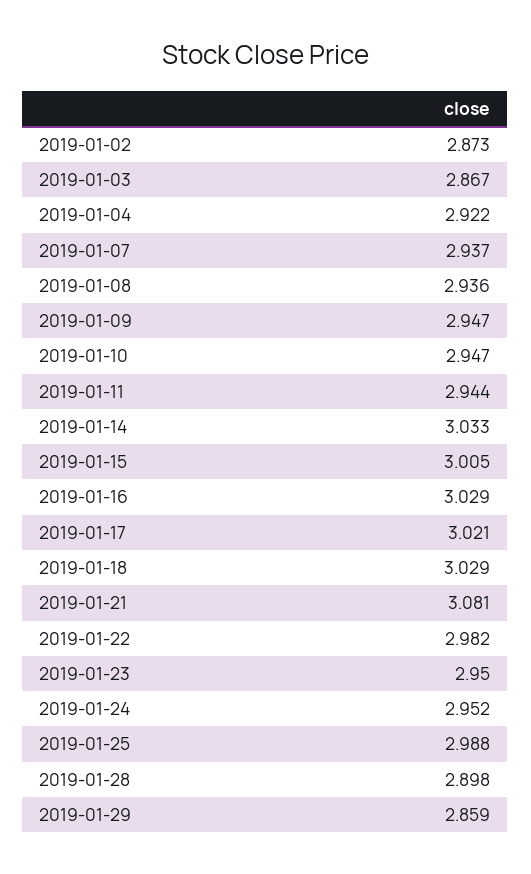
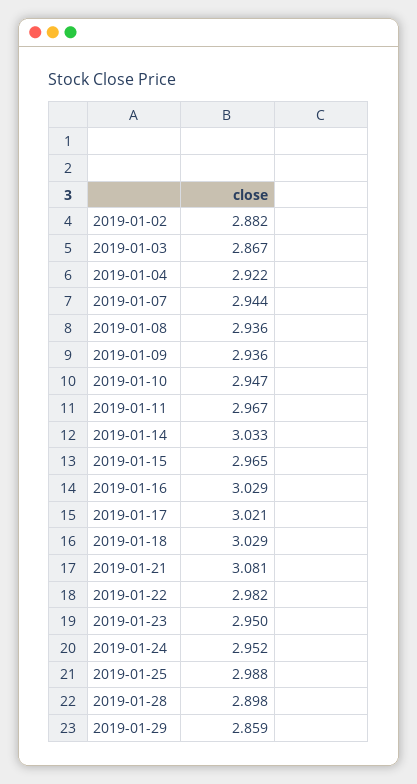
  {
-   "2019-01-02": 2.873,
+   "2019-01-02": 2.882,
    "2019-01-03": 2.867,
    "2019-01-04": 2.922,
-   "2019-01-07": 2.937,
+   "2019-01-07": 2.944,
    "2019-01-08": 2.936,
-   "2019-01-09": 2.947,
+   "2019-01-09": 2.936,
    "2019-01-10": 2.947,
-   "2019-01-11": 2.944,
+   "2019-01-11": 2.967,
    "2019-01-14": 3.033,
-   "2019-01-15": 3.005,
+   "2019-01-15": 2.965,
    "2019-01-16": 3.029,
    "2019-01-17": 3.021,
    "2019-01-18": 3.029,
    "2019-01-21": 3.081,
    "2019-01-22": 2.982,
    "2019-01-23": 2.95,
    "2019-01-24": 2.952,
    "2019-01-25": 2.988,
    "2019-01-28": 2.898,
    "2019-01-29": 2.859
  }

